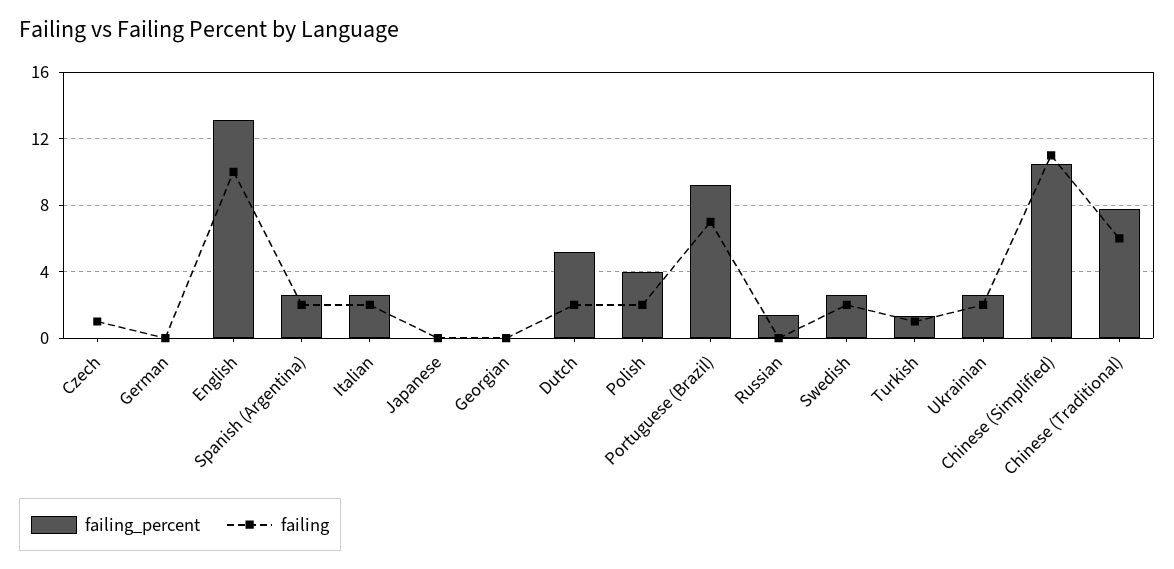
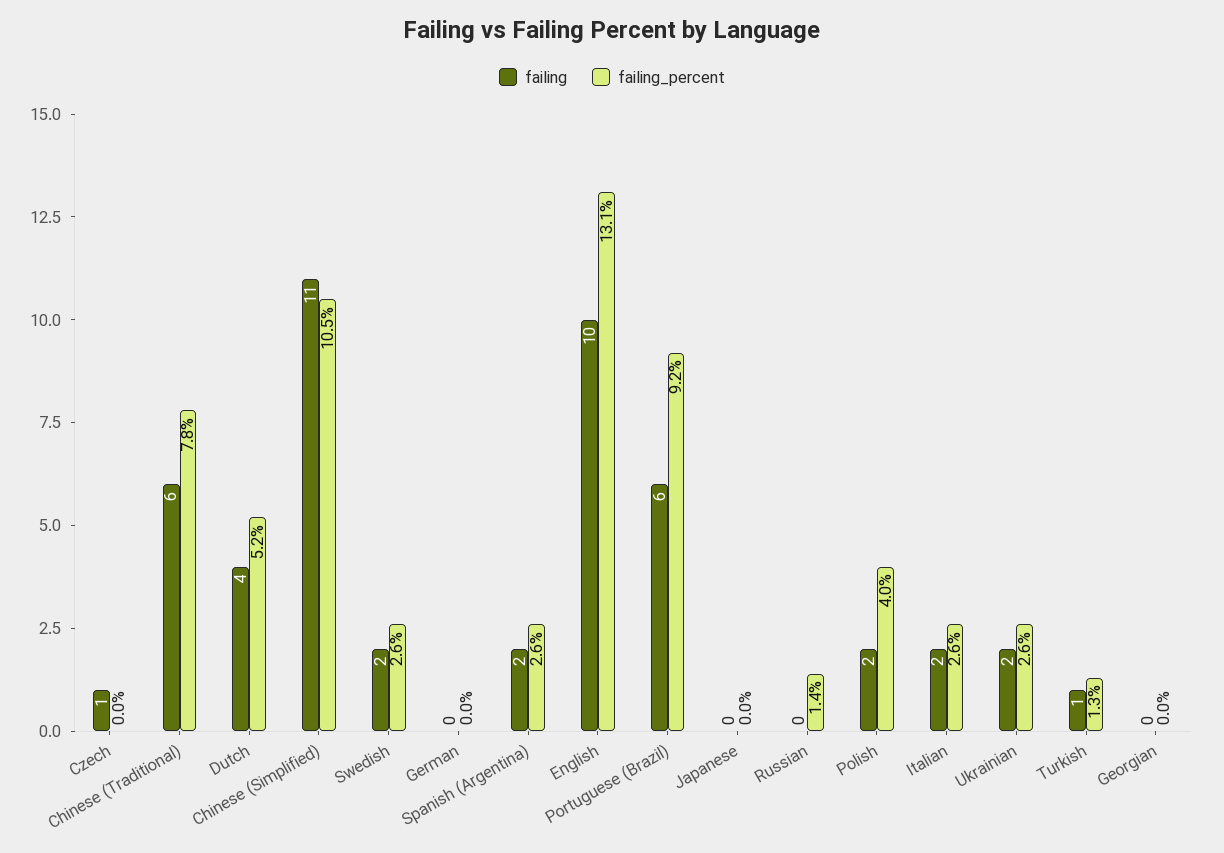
  {
    "failing_percent": {
      "Czech": 0,
      "German": 0,
      "English": 13.1,
      "Spanish (Argentina)": 2.6,
      "Italian": 2.6,
      "Japanese": 0,
      "Georgian": 0,
      "Dutch": 5.2,
      "Polish": 4,
      "Portuguese (Brazil)": 9.2,
      "Russian": 1.4,
      "Swedish": 2.6,
      "Turkish": 1.3,
      "Ukrainian": 2.6,
      "Chinese (Simplified)": 10.5,
      "Chinese (Traditional)": 7.8
    },
    "failing": {
      "Czech": 1,
      "German": 0,
      "English": 10,
      "Spanish (Argentina)": 2,
      "Italian": 2,
      "Japanese": 0,
      "Georgian": 0,
-     "Dutch": 2,
+     "Dutch": 4,
      "Polish": 2,
-     "Portuguese (Brazil)": 7,
+     "Portuguese (Brazil)": 6,
      "Russian": 0,
      "Swedish": 2,
      "Turkish": 1,
      "Ukrainian": 2,
      "Chinese (Simplified)": 11,
      "Chinese (Traditional)": 6
    }
  }

